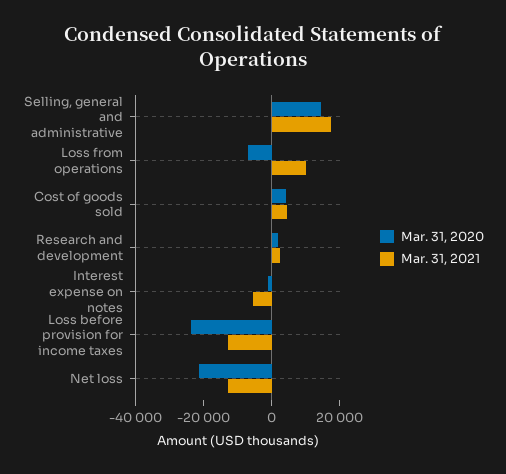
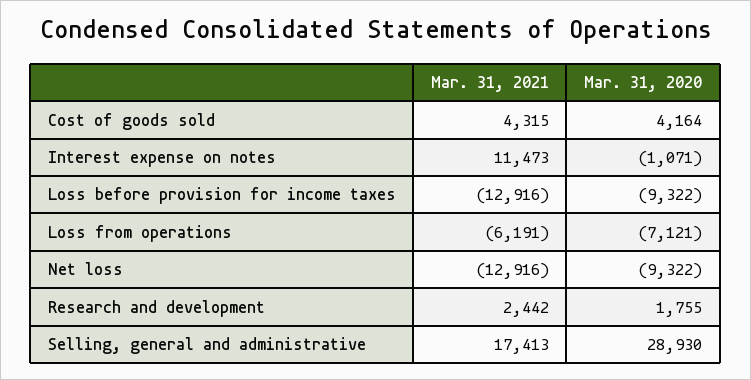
  {
    "Mar. 31, 2020": {
-     "Selling, general and administrative": 15000,
+     "Selling, general and administrative": 28930,
      "Loss from operations": -7121,
      "Cost of goods sold": 4164,
      "Research and development": 1755,
      "Interest expense on notes": -1071,
-     "Loss before provision for income taxes": -25000,
+     "Loss before provision for income taxes": -9322,
-     "Net loss": -20000
+     "Net loss": -9322
    },
    "Mar. 31, 2021": {
      "Selling, general and administrative": 17413,
-     "Loss from operations": 10000,
+     "Loss from operations": -6191,
      "Cost of goods sold": 4315,
      "Research and development": 2442,
-     "Interest expense on notes": -5000,
+     "Interest expense on notes": 11473,
      "Loss before provision for income taxes": -12916,
      "Net loss": -12916
    }
  }

